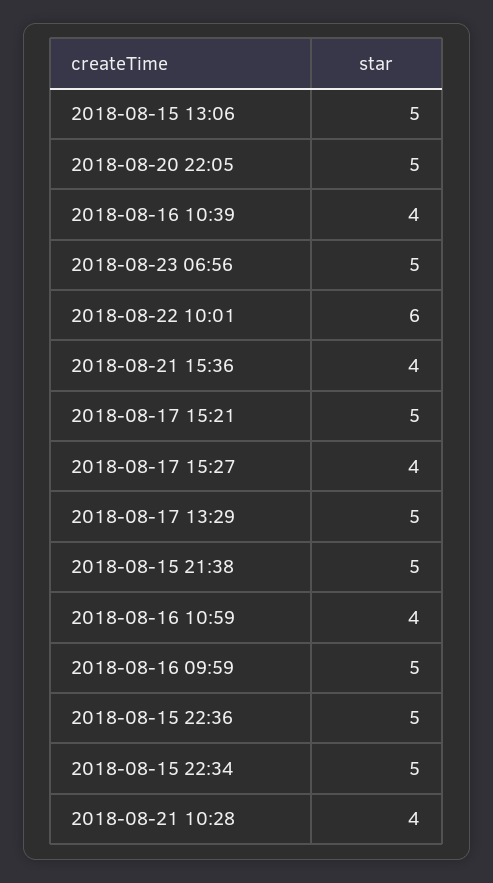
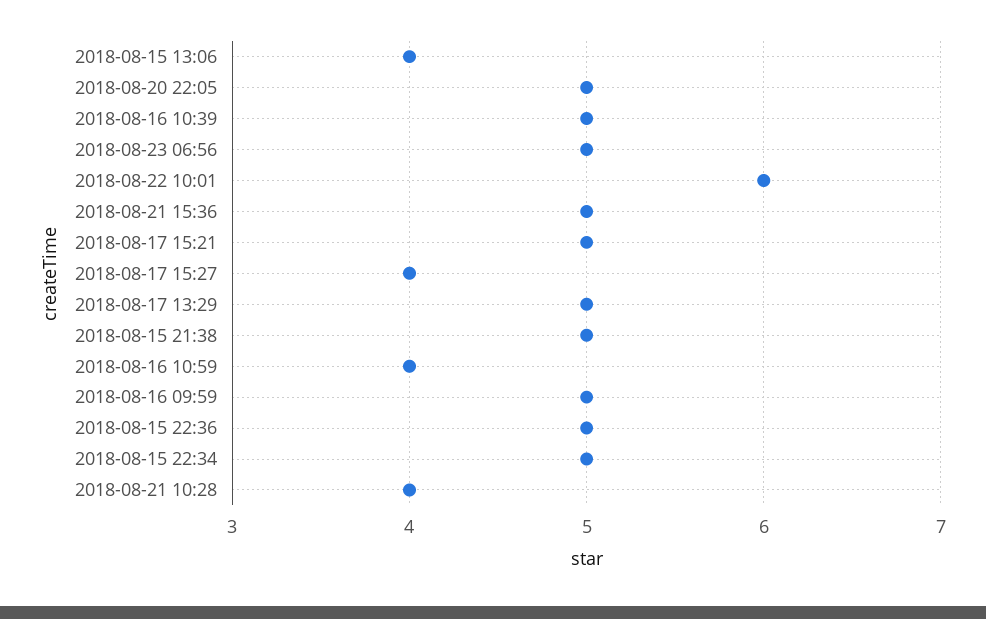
  {
-   "2018-08-15 13:06": 5,
+   "2018-08-15 13:06": 4,
    "2018-08-20 22:05": 5,
-   "2018-08-16 10:39": 4,
+   "2018-08-16 10:39": 5,
    "2018-08-23 06:56": 5,
    "2018-08-22 10:01": 6,
-   "2018-08-21 15:36": 4,
+   "2018-08-21 15:36": 5,
    "2018-08-17 15:21": 5,
    "2018-08-17 15:27": 4,
    "2018-08-17 13:29": 5,
    "2018-08-15 21:38": 5,
    "2018-08-16 10:59": 4,
    "2018-08-16 09:59": 5,
    "2018-08-15 22:36": 5,
    "2018-08-15 22:34": 5,
    "2018-08-21 10:28": 4
  }

